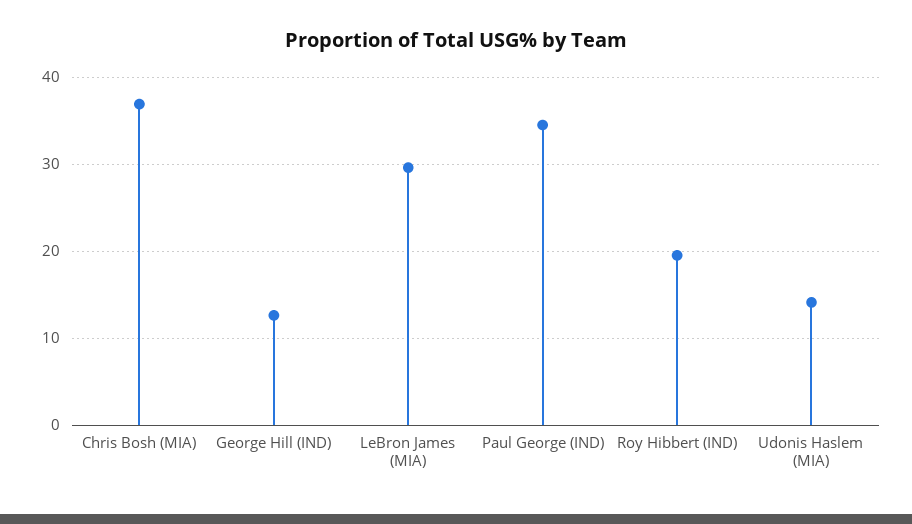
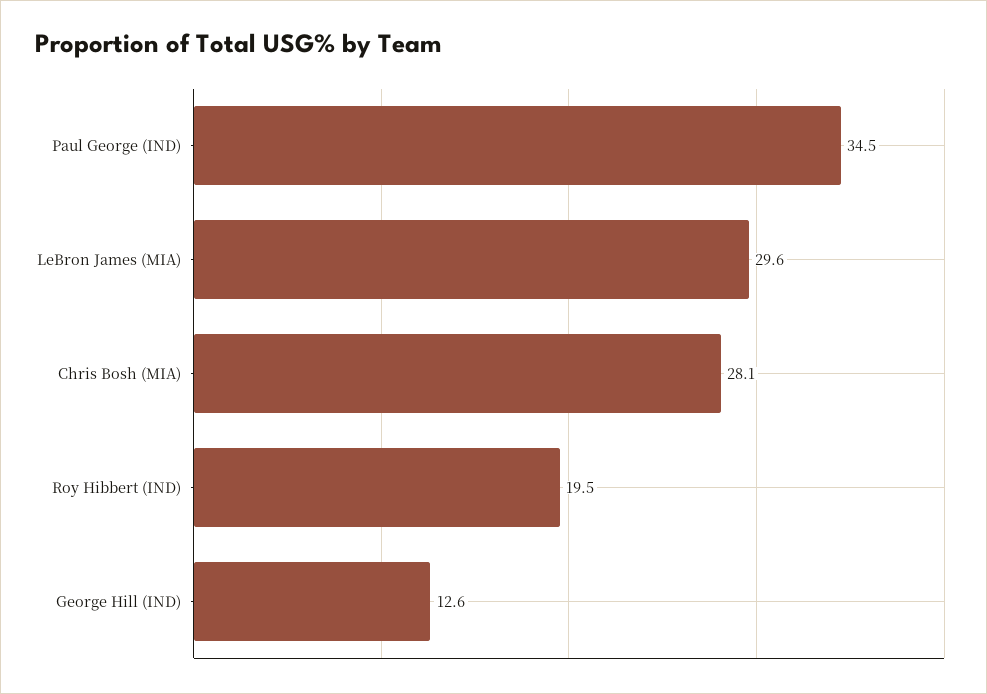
  {
-   "Chris Bosh (MIA)": 37,
+   "Chris Bosh (MIA)": 28.1,
    "George Hill (IND)": 12.6,
    "LeBron James (MIA)": 29.6,
    "Paul George (IND)": 34.5,
-   "Roy Hibbert (IND)": 19.5,
+   "Roy Hibbert (IND)": 19.5
-   "Udonis Haslem (MIA)": 14
  }

